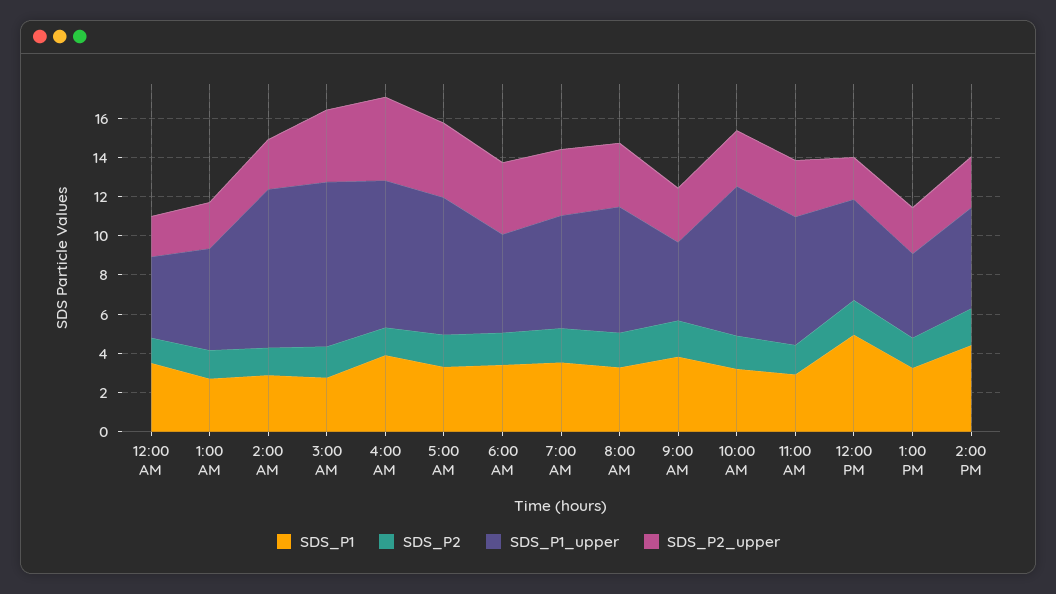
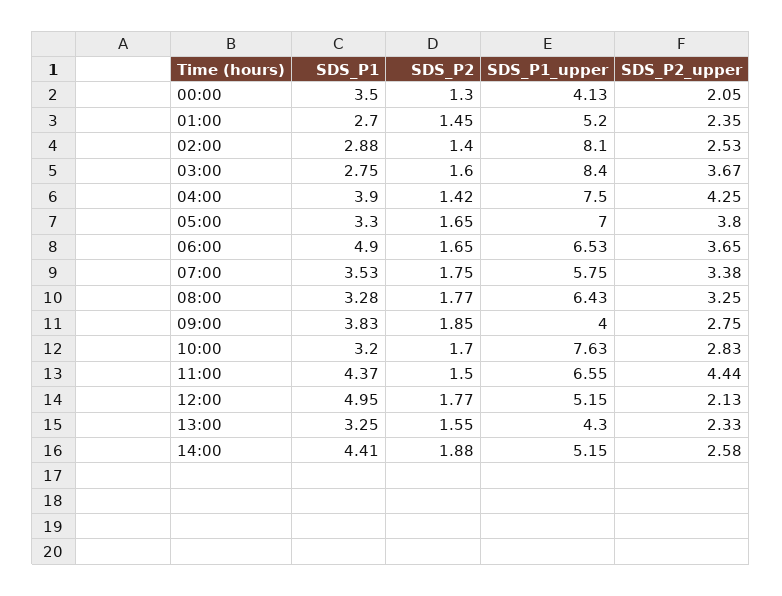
  {
    "SDS_P1": {
      "12:00 AM": 3.5,
      "1:00 AM": 2.7,
      "2:00 AM": 2.88,
      "3:00 AM": 2.75,
      "4:00 AM": 3.9,
      "5:00 AM": 3.3,
-     "6:00 AM": 3.5,
+     "6:00 AM": 4.9,
      "7:00 AM": 3.53,
      "8:00 AM": 3.28,
      "9:00 AM": 3.83,
      "10:00 AM": 3.2,
-     "11:00 AM": 3,
+     "11:00 AM": 4.37,
      "12:00 PM": 4.95,
      "1:00 PM": 3.25,
      "2:00 PM": 4.41
    },
    "SDS_P2": {
      "12:00 AM": 1.3,
      "1:00 AM": 1.45,
      "2:00 AM": 1.4,
      "3:00 AM": 1.6,
      "4:00 AM": 1.42,
      "5:00 AM": 1.65,
      "6:00 AM": 1.65,
      "7:00 AM": 1.75,
      "8:00 AM": 1.77,
      "9:00 AM": 1.85,
      "10:00 AM": 1.7,
      "11:00 AM": 1.5,
      "12:00 PM": 1.77,
      "1:00 PM": 1.55,
      "2:00 PM": 1.88
    },
    "SDS_P1_upper": {
      "12:00 AM": 4.13,
      "1:00 AM": 5.2,
      "2:00 AM": 8.1,
      "3:00 AM": 8.4,
      "4:00 AM": 7.5,
      "5:00 AM": 7,
-     "6:00 AM": 5,
+     "6:00 AM": 6.53,
      "7:00 AM": 5.75,
      "8:00 AM": 6.43,
      "9:00 AM": 4,
      "10:00 AM": 7.63,
      "11:00 AM": 6.55,
      "12:00 PM": 5.15,
      "1:00 PM": 4.3,
      "2:00 PM": 5.15
    },
    "SDS_P2_upper": {
      "12:00 AM": 2.05,
      "1:00 AM": 2.35,
      "2:00 AM": 2.53,
      "3:00 AM": 3.67,
      "4:00 AM": 4.25,
      "5:00 AM": 3.8,
      "6:00 AM": 3.65,
      "7:00 AM": 3.38,
      "8:00 AM": 3.25,
      "9:00 AM": 2.75,
      "10:00 AM": 2.83,
-     "11:00 AM": 3,
+     "11:00 AM": 4.44,
      "12:00 PM": 2.13,
      "1:00 PM": 2.33,
      "2:00 PM": 2.58
    }
  }

